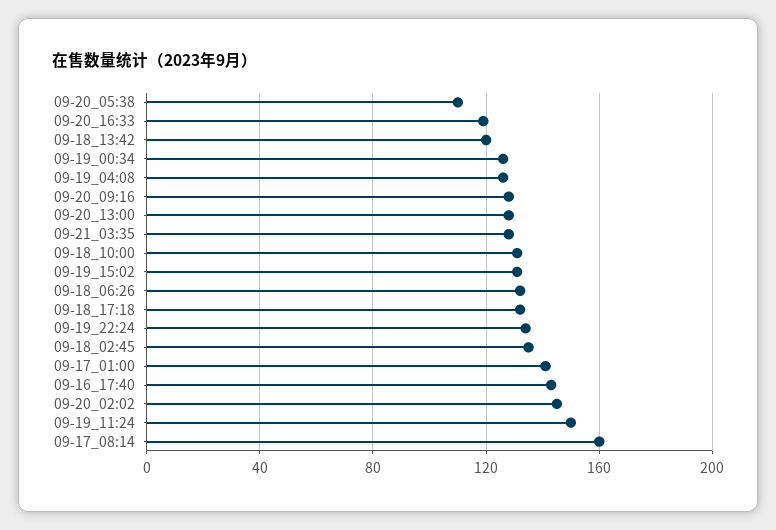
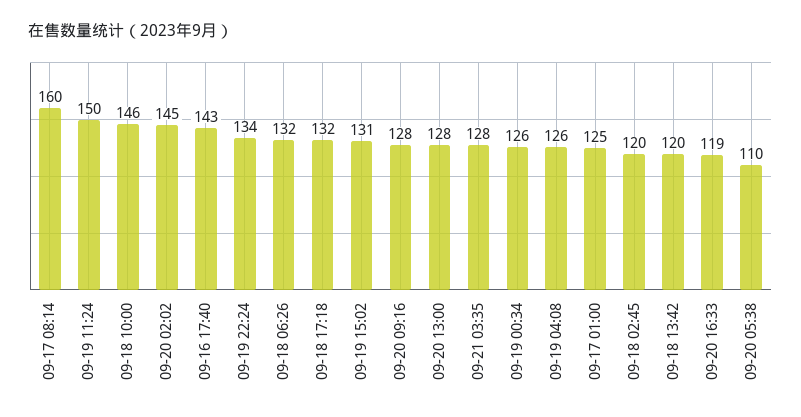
  {
    "09-20_05:38": 110,
    "09-20_16:33": 119,
    "09-18_13:42": 120,
    "09-19_00:34": 126,
    "09-19_04:08": 126,
    "09-20_09:16": 128,
    "09-20_13:00": 128,
    "09-21_03:35": 128,
-   "09-18_10:00": 130,
+   "09-18_10:00": 146,
    "09-19_15:02": 131,
    "09-18_06:26": 132,
    "09-18_17:18": 132,
    "09-19_22:24": 134,
-   "09-18_02:45": 135,
+   "09-18_02:45": 120,
-   "09-17_01:00": 140,
+   "09-17_01:00": 125,
    "09-16_17:40": 143,
    "09-20_02:02": 145,
    "09-19_11:24": 150,
    "09-17_08:14": 160
  }

